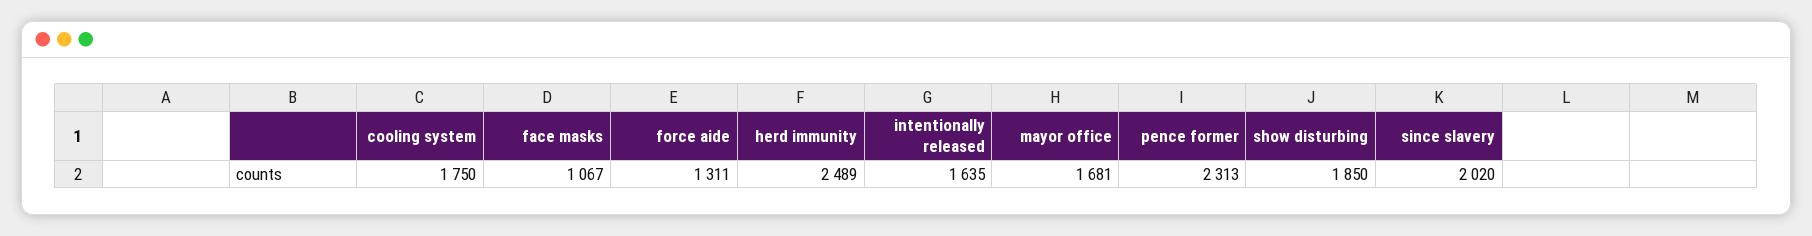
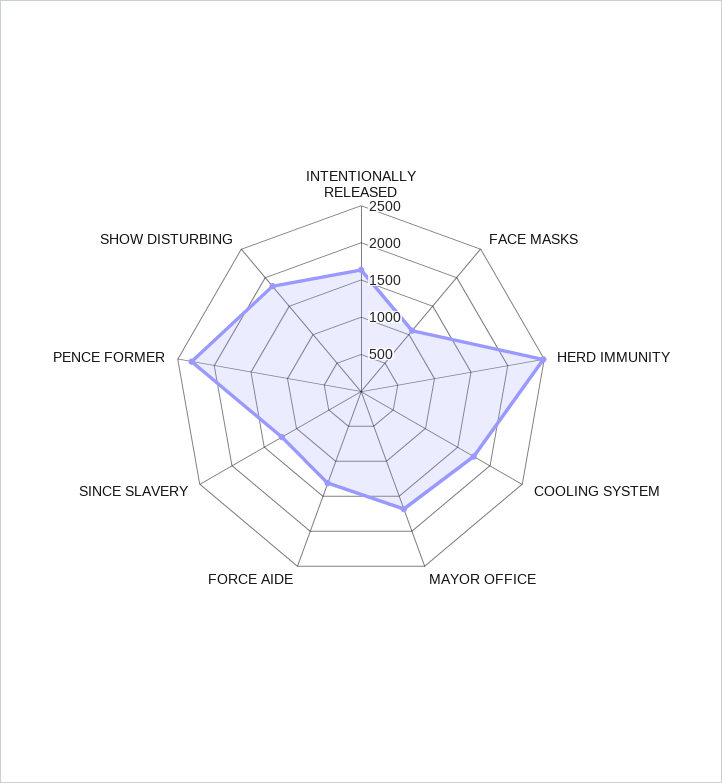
  {
    "cooling system": 1750,
    "face masks": 1067,
    "force aide": 1311,
    "herd immunity": 2489,
    "intentionally released": 1635,
    "mayor office": 1681,
    "pence former": 2313,
    "show disturbing": 1850,
-   "since slavery": 2020
+   "since slavery": 1250
  }

